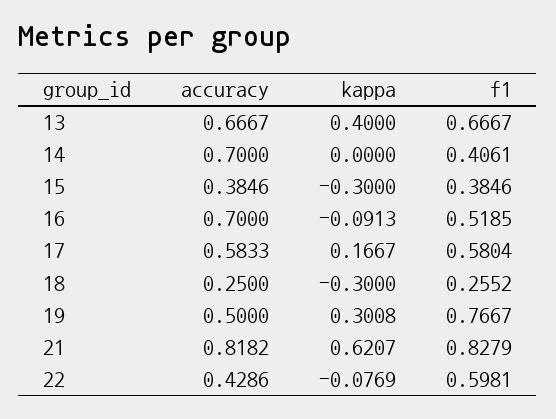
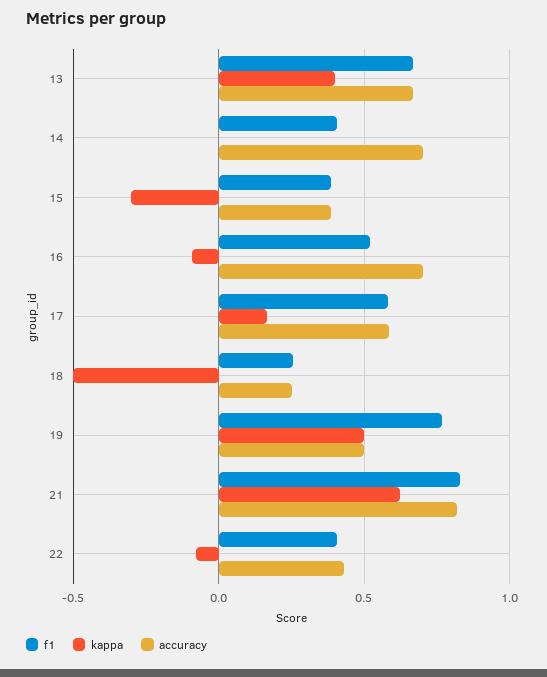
  {
    "accuracy": {
      "13": 0.6667,
      "14": 0.7,
      "15": 0.3846,
      "16": 0.7,
      "17": 0.5833,
      "18": 0.25,
      "19": 0.5,
      "21": 0.8182,
      "22": 0.4286
    },
    "kappa": {
      "13": 0.4,
      "14": 0,
      "15": -0.3,
      "16": -0.0913,
      "17": 0.1667,
-     "18": -0.3,
+     "18": -0.5,
-     "19": 0.3008,
+     "19": 0.5,
      "21": 0.6207,
      "22": -0.0769
    },
    "f1": {
      "13": 0.6667,
      "14": 0.4061,
      "15": 0.3846,
      "16": 0.5185,
      "17": 0.5804,
      "18": 0.2552,
      "19": 0.7667,
      "21": 0.8279,
-     "22": 0.5981
+     "22": 0.4
    }
  }

